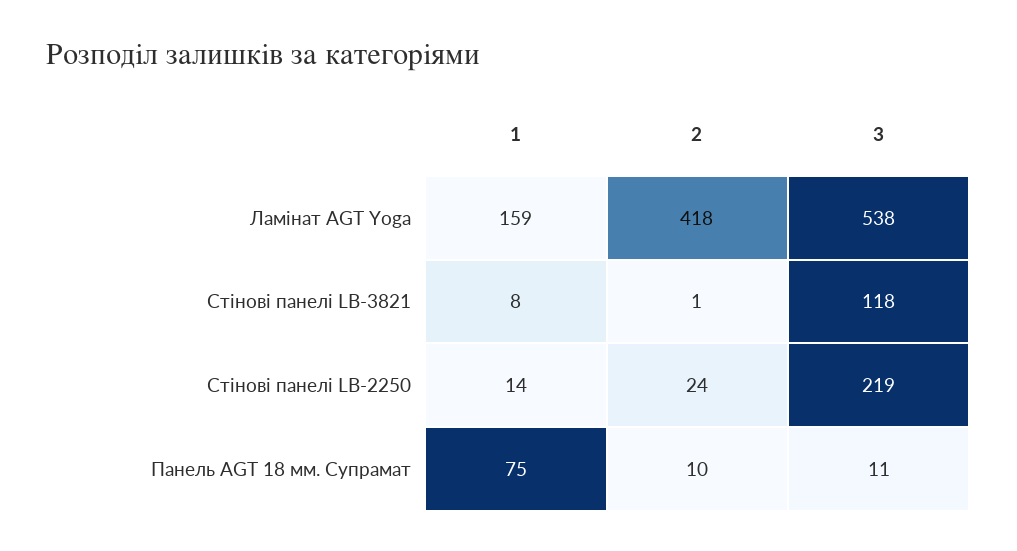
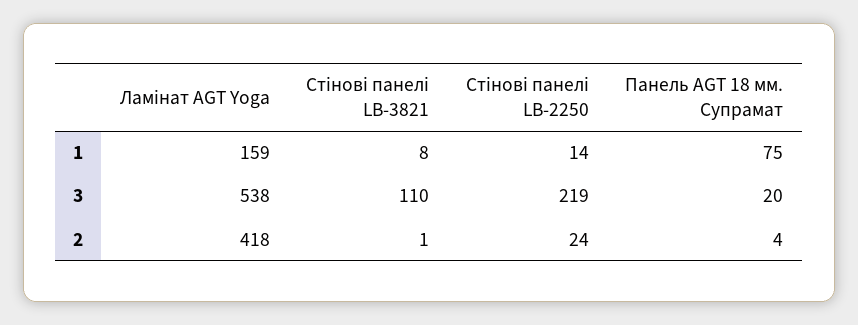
  {
    "1": {
      "Ламінат AGT Yoga": 159,
      "Стінові панелі LB-3821": 8,
      "Стінові панелі LB-2250": 14,
      "Панель AGT 18 мм. Супрамат": 75
    },
    "2": {
      "Ламінат AGT Yoga": 418,
      "Стінові панелі LB-3821": 1,
      "Стінові панелі LB-2250": 24,
-     "Панель AGT 18 мм. Супрамат": 10
+     "Панель AGT 18 мм. Супрамат": 4
    },
    "3": {
      "Ламінат AGT Yoga": 538,
-     "Стінові панелі LB-3821": 118,
+     "Стінові панелі LB-3821": 110,
      "Стінові панелі LB-2250": 219,
-     "Панель AGT 18 мм. Супрамат": 11
+     "Панель AGT 18 мм. Супрамат": 20
    }
  }

